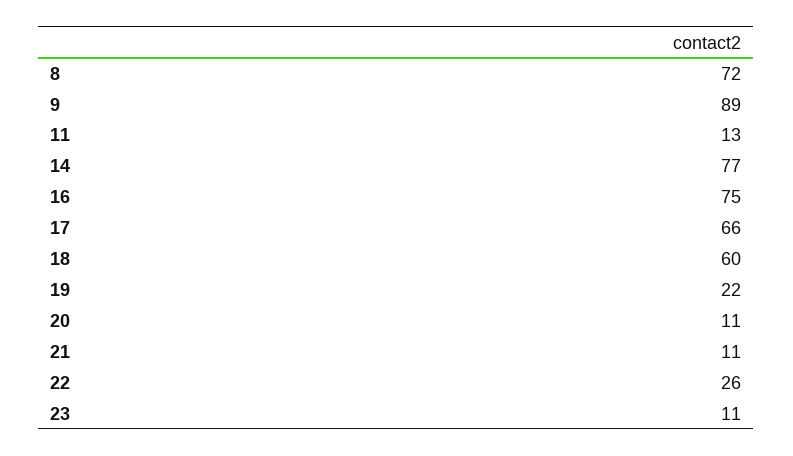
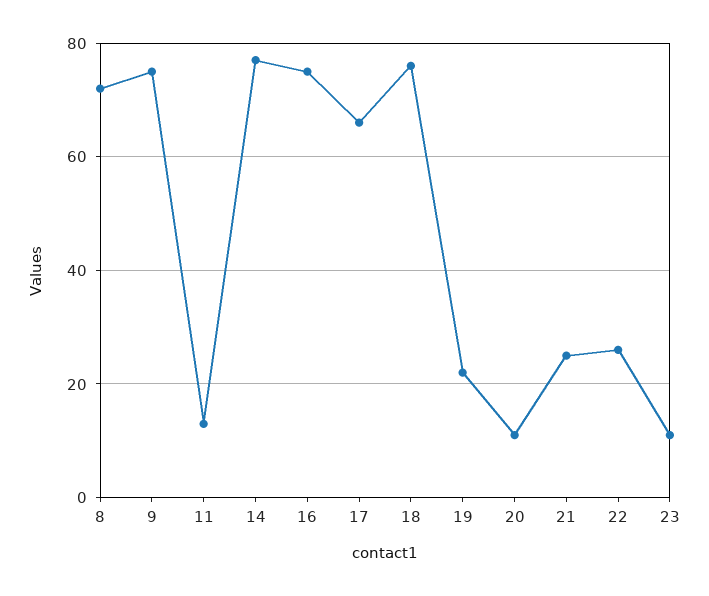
  {
    "8": 72,
-   "9": 89,
+   "9": 75,
    "11": 13,
    "14": 77,
    "16": 75,
    "17": 66,
-   "18": 60,
+   "18": 75,
    "19": 22,
    "20": 11,
-   "21": 11,
+   "21": 25,
    "22": 26,
    "23": 11
  }

